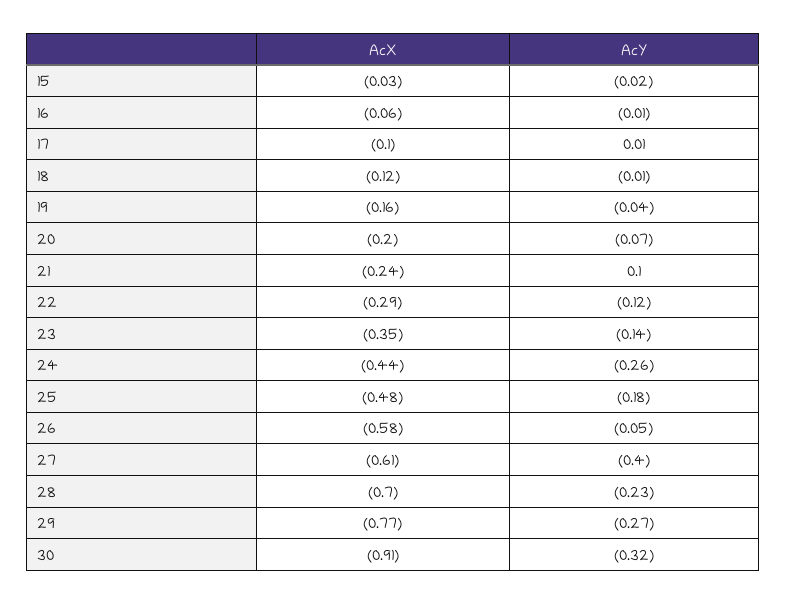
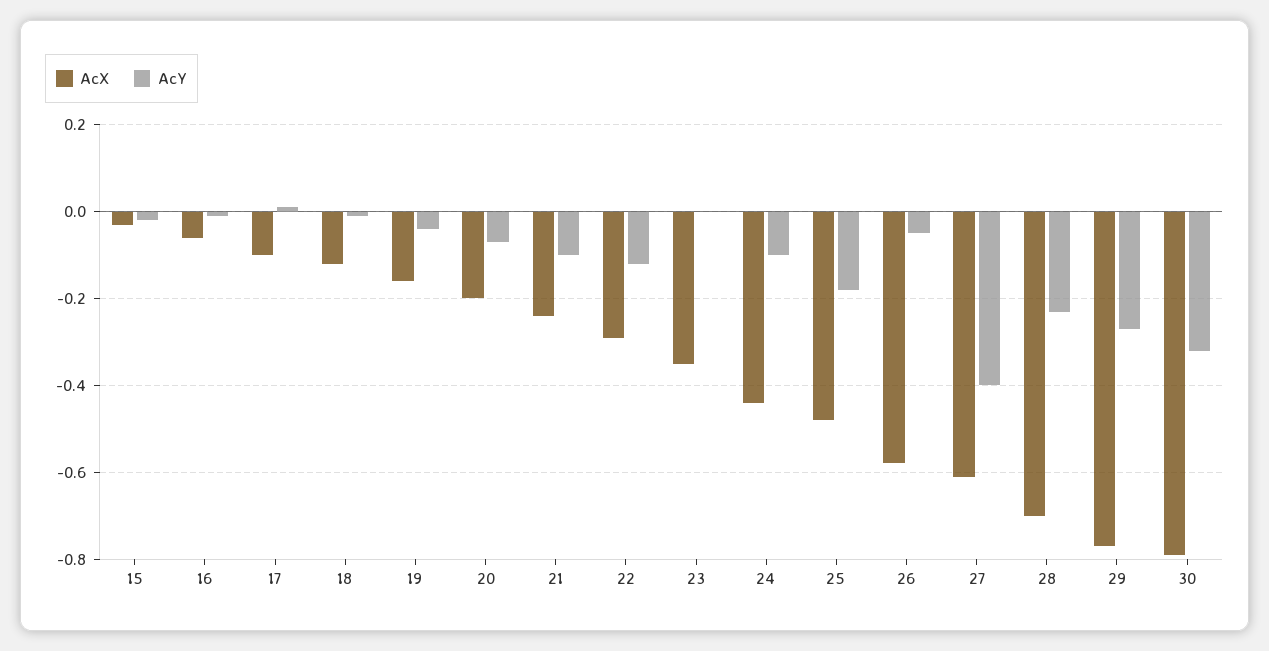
  {
    "AcX": {
      "15": -0.03,
      "16": -0.06,
      "17": -0.1,
      "18": -0.12,
      "19": -0.16,
      "20": -0.2,
      "21": -0.24,
      "22": -0.29,
      "23": -0.35,
      "24": -0.44,
      "25": -0.48,
      "26": -0.58,
      "27": -0.61,
      "28": -0.7,
      "29": -0.77,
-     "30": -0.91
+     "30": -0.8
    },
    "AcY": {
      "15": -0.02,
      "16": -0.01,
      "17": 0.01,
      "18": -0.01,
      "19": -0.04,
      "20": -0.07,
-     "21": 0.1,
+     "21": -0.1,
      "22": -0.12,
-     "23": -0.14,
+     "23": 0,
-     "24": -0.26,
+     "24": -0.1,
      "25": -0.18,
      "26": -0.05,
      "27": -0.4,
      "28": -0.23,
      "29": -0.27,
      "30": -0.32
    }
  }

